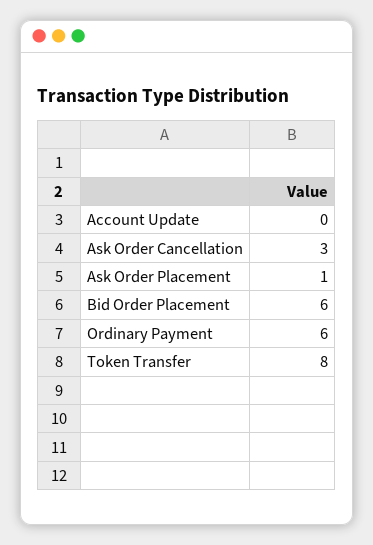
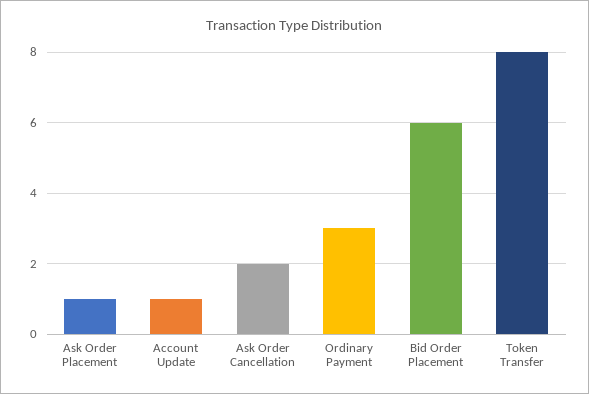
  {
-   "Account Update": 0,
+   "Account Update": 1,
-   "Ask Order Cancellation": 3,
+   "Ask Order Cancellation": 2,
    "Ask Order Placement": 1,
    "Bid Order Placement": 6,
-   "Ordinary Payment": 6,
+   "Ordinary Payment": 3,
    "Token Transfer": 8
  }

